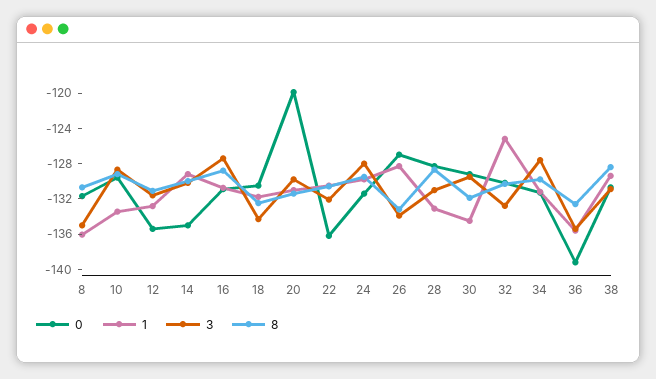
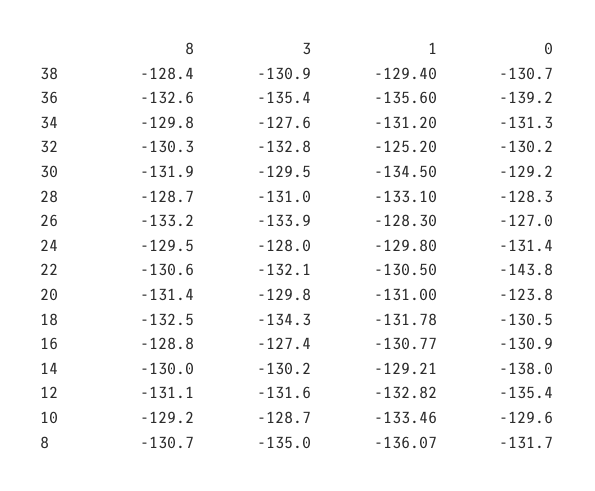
  {
    "0": {
      "8": -131.7,
      "10": -129.6,
      "12": -135.4,
-     "14": -135,
+     "14": -138,
      "16": -130.9,
      "18": -130.5,
-     "20": -120,
+     "20": -123.8,
-     "22": -136,
+     "22": -143.8,
      "24": -131.4,
      "26": -127,
      "28": -128.3,
      "30": -129.2,
      "32": -130.2,
      "34": -131.3,
      "36": -139.2,
      "38": -130.7
    },
    "1": {
      "8": -136.07,
      "10": -133.46,
      "12": -132.82,
      "14": -129.21,
      "16": -130.77,
      "18": -131.78,
      "20": -131,
      "22": -130.5,
      "24": -129.8,
      "26": -128.3,
      "28": -133.1,
      "30": -134.5,
      "32": -125.2,
      "34": -131.2,
      "36": -135.6,
      "38": -129.4
    },
    "3": {
      "8": -135,
      "10": -128.7,
      "12": -131.6,
      "14": -130.2,
      "16": -127.4,
      "18": -134.3,
      "20": -129.8,
      "22": -132.1,
      "24": -128,
      "26": -133.9,
      "28": -131,
      "30": -129.5,
      "32": -132.8,
      "34": -127.6,
      "36": -135.4,
      "38": -130.9
    },
    "8": {
      "8": -130.7,
      "10": -129.2,
      "12": -131.1,
      "14": -130,
      "16": -128.8,
      "18": -132.5,
      "20": -131.4,
      "22": -130.6,
      "24": -129.5,
      "26": -133.2,
      "28": -128.7,
      "30": -131.9,
      "32": -130.3,
      "34": -129.8,
      "36": -132.6,
      "38": -128.4
    }
  }

